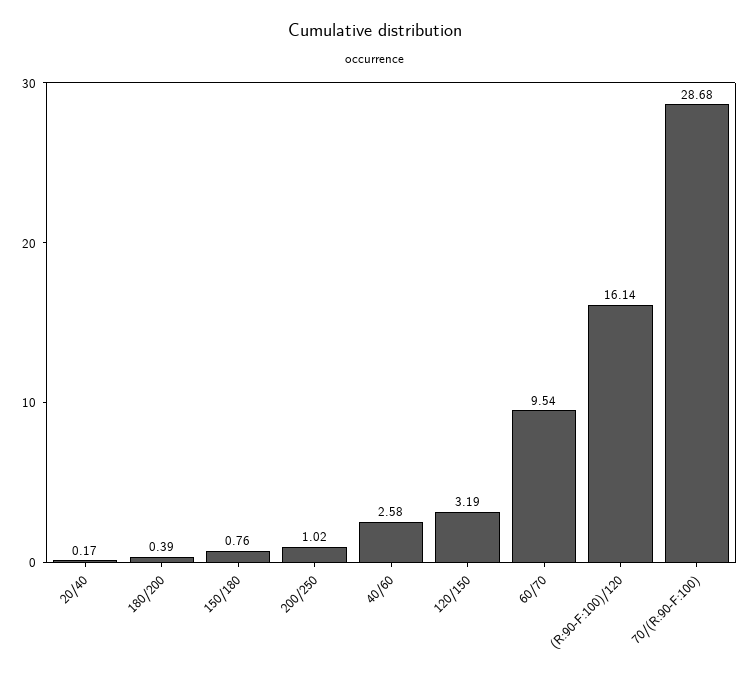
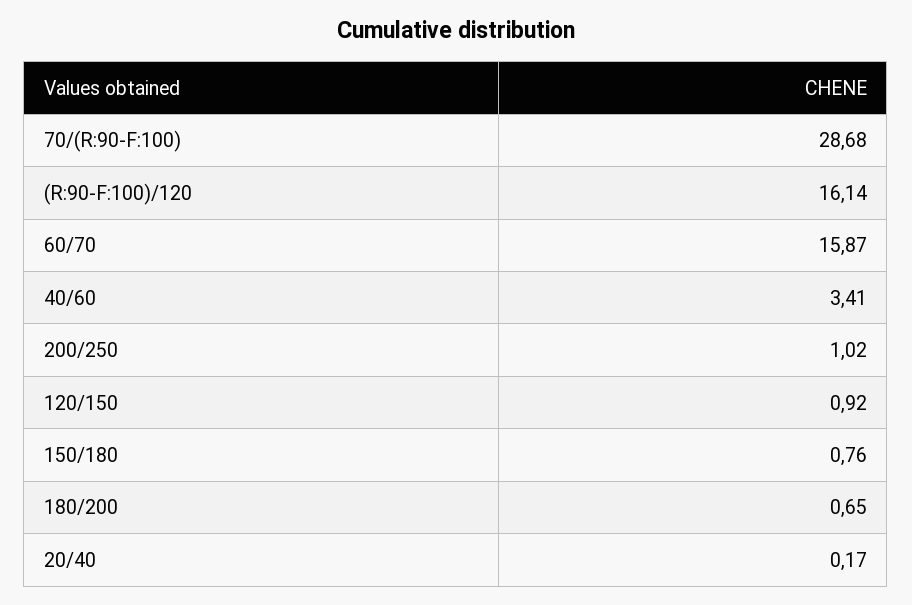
  {
    "20/40": 0.17,
-   "180/200": 0.39,
+   "180/200": 0.65,
    "150/180": 0.76,
    "200/250": 1.02,
-   "40/60": 2.58,
+   "40/60": 3.41,
-   "120/150": 3.19,
+   "120/150": 0.92,
-   "60/70": 9.54,
+   "60/70": 15.87,
    "(R:90-F:100)/120": 16.14,
    "70/(R:90-F:100)": 28.68
  }

